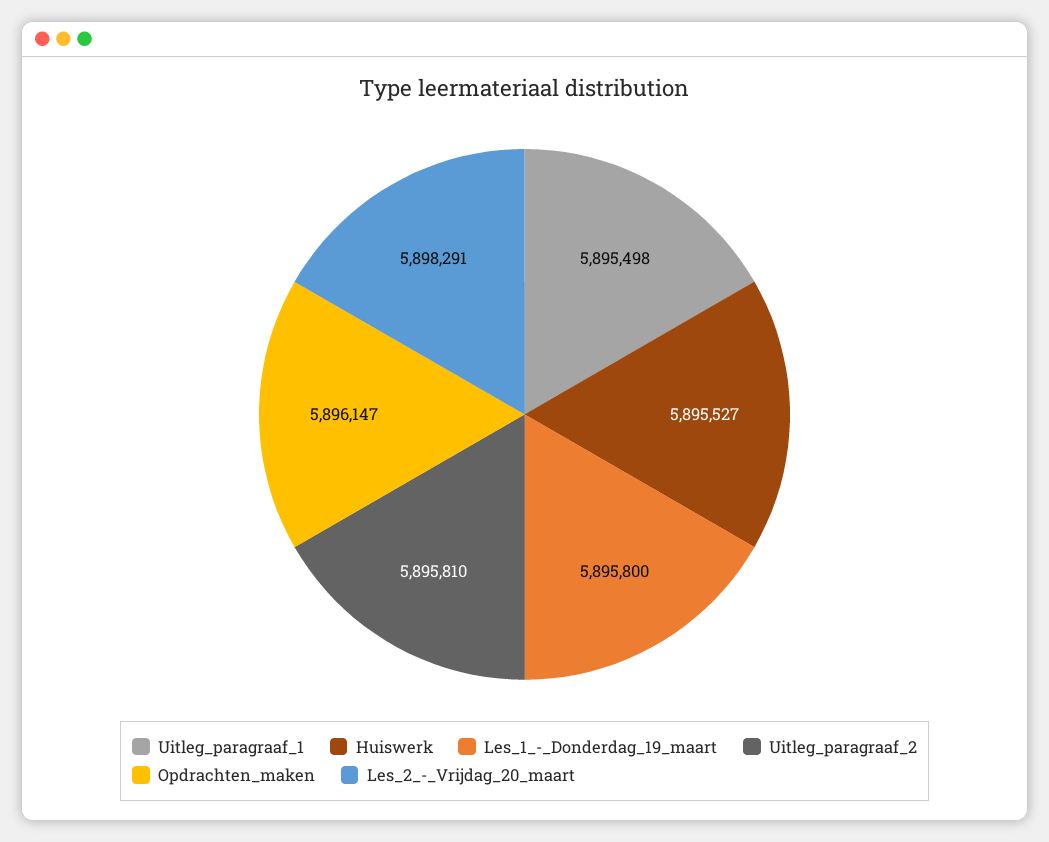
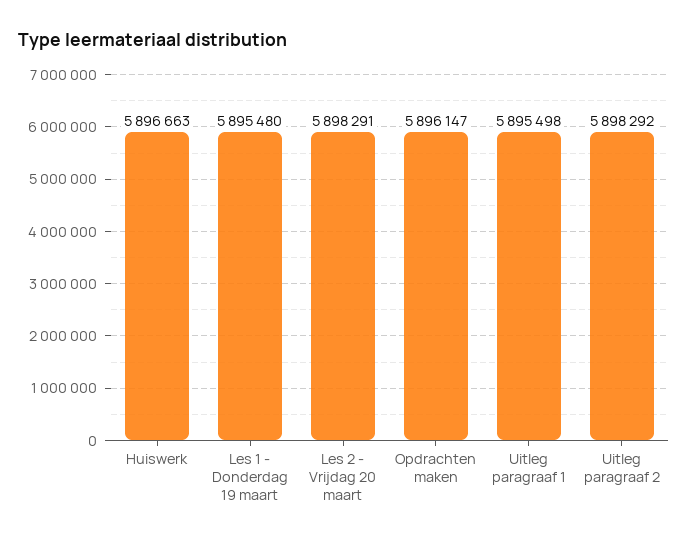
  {
    "Uitleg_paragraaf_1": 5895498,
-   "Huiswerk": 5895527,
+   "Huiswerk": 5896663,
-   "Les_1_-_Donderdag_19_maart": 5895800,
+   "Les_1_-_Donderdag_19_maart": 5895480,
-   "Uitleg_paragraaf_2": 5895810,
+   "Uitleg_paragraaf_2": 5898292,
    "Opdrachten_maken": 5896147,
    "Les_2_-_Vrijdag_20_maart": 5898291
  }

